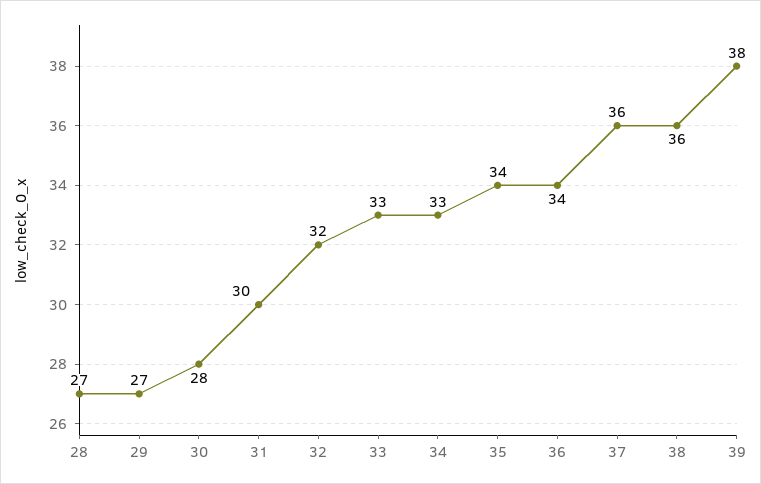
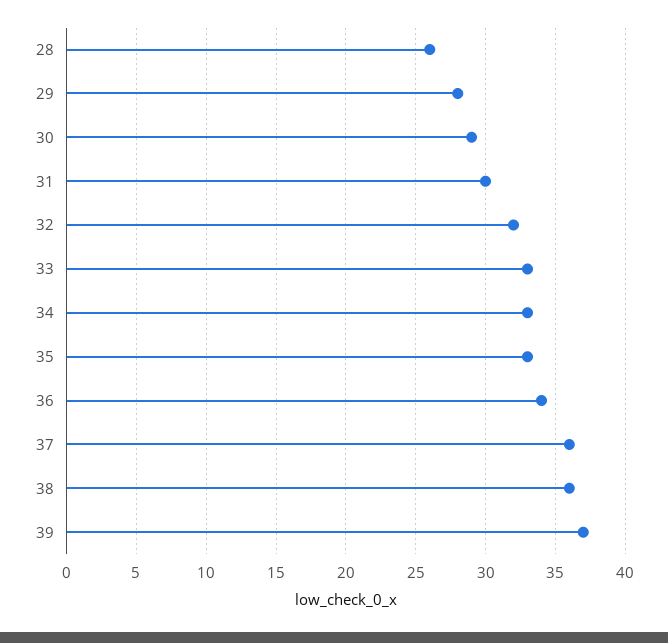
  {
-   "28": 27,
+   "28": 26,
-   "29": 27,
+   "29": 28,
-   "30": 28,
+   "30": 29,
    "31": 30,
    "32": 32,
    "33": 33,
    "34": 33,
-   "35": 34,
+   "35": 33,
    "36": 34,
    "37": 36,
    "38": 36,
-   "39": 38
+   "39": 37
  }

